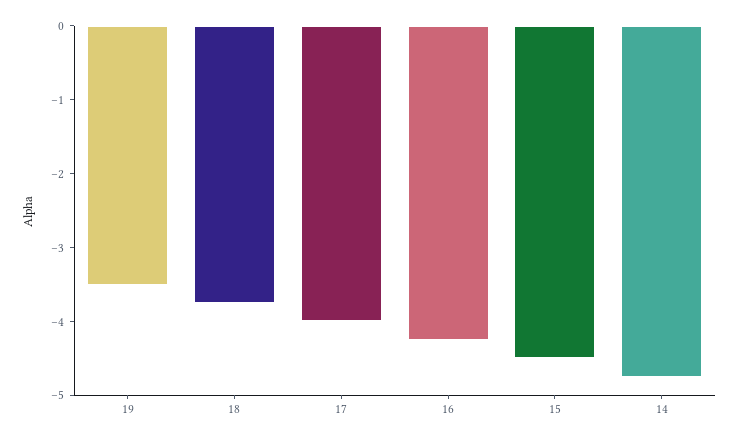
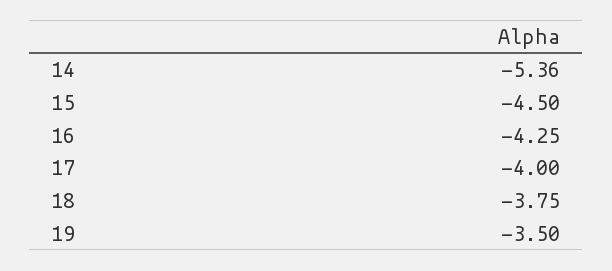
  {
    "19": -3.5,
    "18": -3.75,
    "17": -4,
    "16": -4.25,
    "15": -4.5,
-   "14": -4.8
+   "14": -5.36
  }

